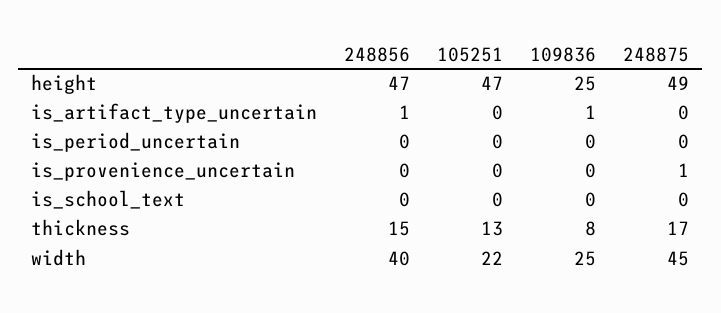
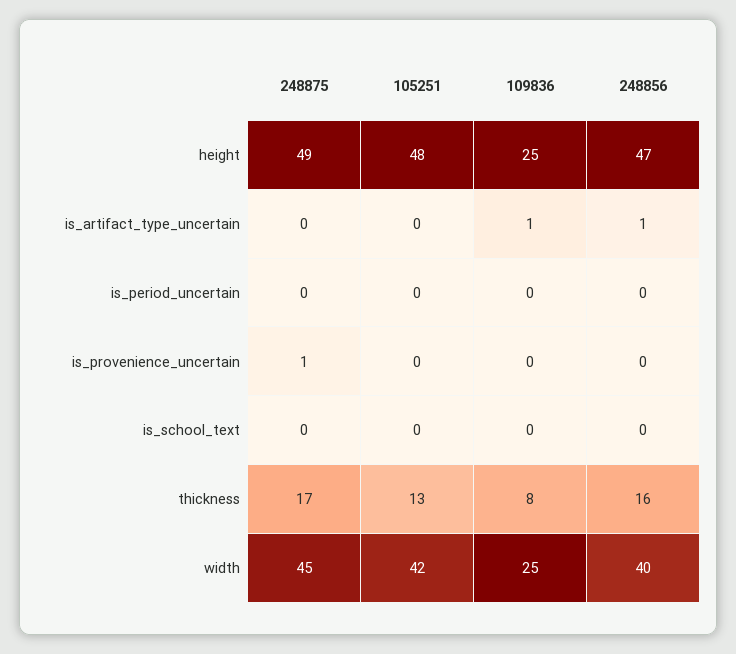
  {
    "248856": {
      "height": 47,
      "is_artifact_type_uncertain": 1,
      "is_period_uncertain": 0,
      "is_provenience_uncertain": 0,
      "is_school_text": 0,
-     "thickness": 15,
+     "thickness": 16,
      "width": 40
    },
    "105251": {
-     "height": 47,
+     "height": 48,
      "is_artifact_type_uncertain": 0,
      "is_period_uncertain": 0,
      "is_provenience_uncertain": 0,
      "is_school_text": 0,
      "thickness": 13,
-     "width": 22
+     "width": 42
    },
    "109836": {
      "height": 25,
      "is_artifact_type_uncertain": 1,
      "is_period_uncertain": 0,
      "is_provenience_uncertain": 0,
      "is_school_text": 0,
      "thickness": 8,
      "width": 25
    },
    "248875": {
      "height": 49,
      "is_artifact_type_uncertain": 0,
      "is_period_uncertain": 0,
      "is_provenience_uncertain": 1,
      "is_school_text": 0,
      "thickness": 17,
      "width": 45
    }
  }

